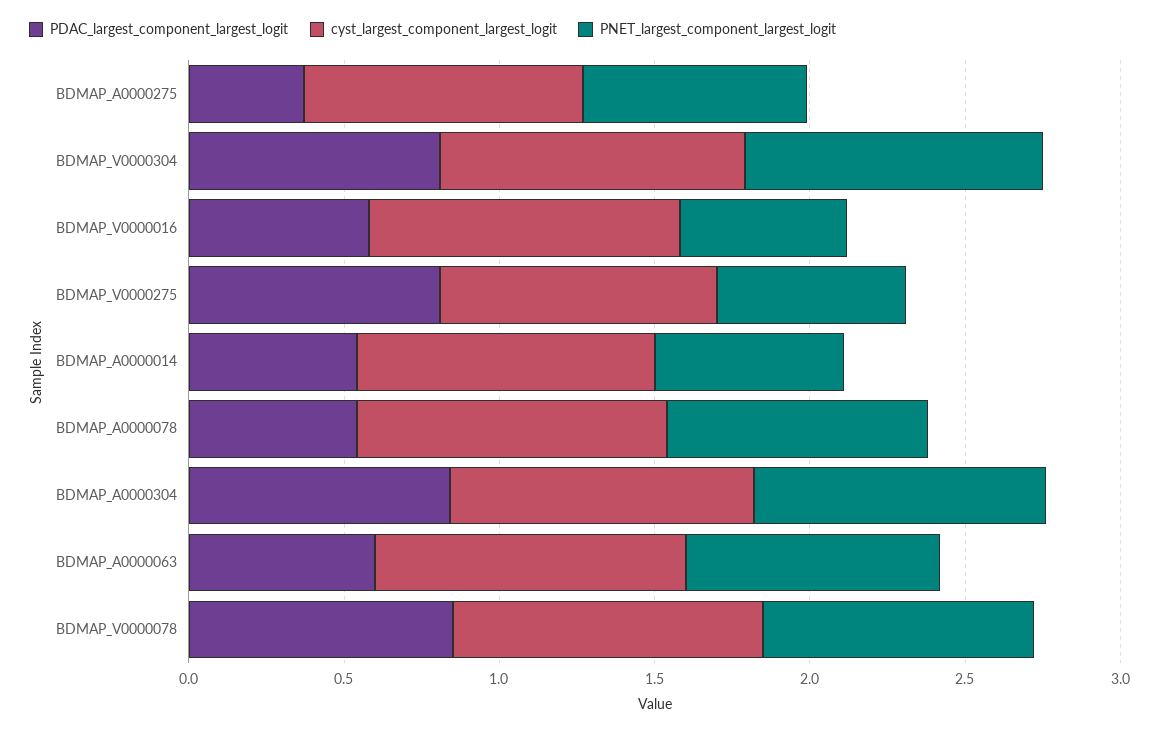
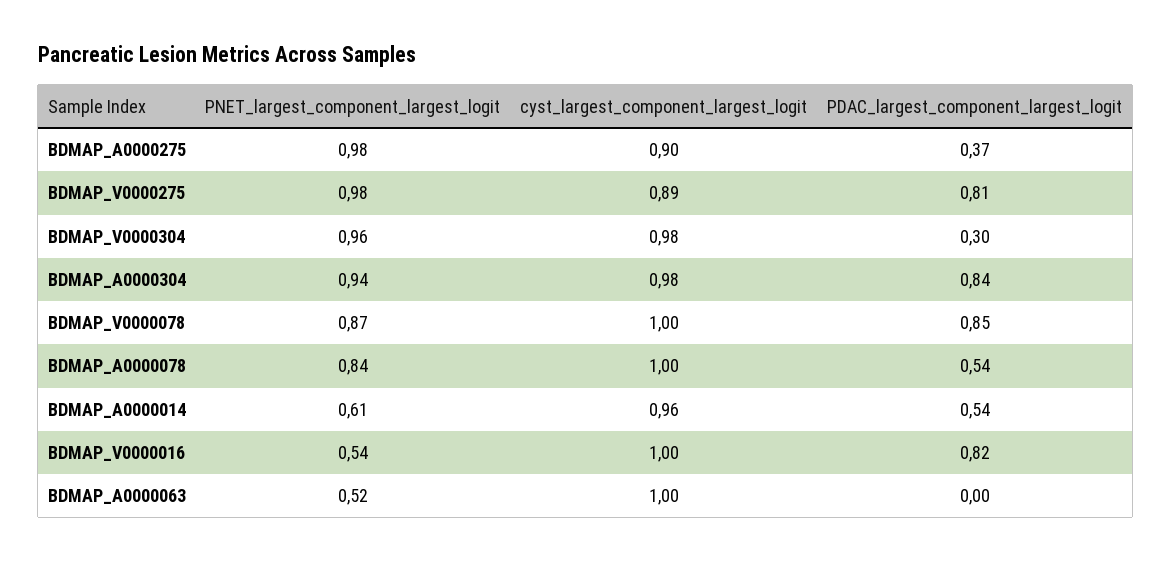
  {
    "PDAC_largest_component_largest_logit": {
      "BDMAP_A0000275": 0.37,
-     "BDMAP_V0000304": 0.8,
+     "BDMAP_V0000304": 0.3,
-     "BDMAP_V0000016": 0.6,
+     "BDMAP_V0000016": 0.82,
      "BDMAP_V0000275": 0.81,
      "BDMAP_A0000014": 0.54,
      "BDMAP_A0000078": 0.54,
      "BDMAP_A0000304": 0.84,
-     "BDMAP_A0000063": 0.6,
+     "BDMAP_A0000063": 0,
      "BDMAP_V0000078": 0.85
    },
    "cyst_largest_component_largest_logit": {
      "BDMAP_A0000275": 0.9,
      "BDMAP_V0000304": 0.98,
      "BDMAP_V0000016": 1,
      "BDMAP_V0000275": 0.89,
      "BDMAP_A0000014": 0.96,
      "BDMAP_A0000078": 1,
      "BDMAP_A0000304": 0.98,
      "BDMAP_A0000063": 1,
      "BDMAP_V0000078": 1
    },
    "PNET_largest_component_largest_logit": {
-     "BDMAP_A0000275": 0.7,
+     "BDMAP_A0000275": 0.98,
      "BDMAP_V0000304": 0.96,
      "BDMAP_V0000016": 0.54,
-     "BDMAP_V0000275": 0.6,
+     "BDMAP_V0000275": 0.98,
      "BDMAP_A0000014": 0.61,
      "BDMAP_A0000078": 0.84,
      "BDMAP_A0000304": 0.94,
-     "BDMAP_A0000063": 0.8,
+     "BDMAP_A0000063": 0.52,
      "BDMAP_V0000078": 0.87
    }
  }

